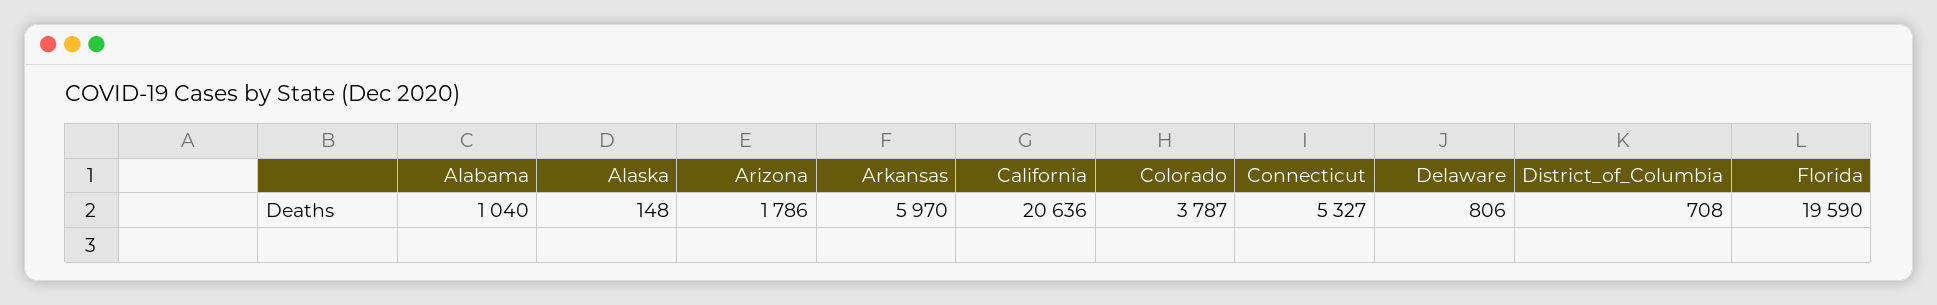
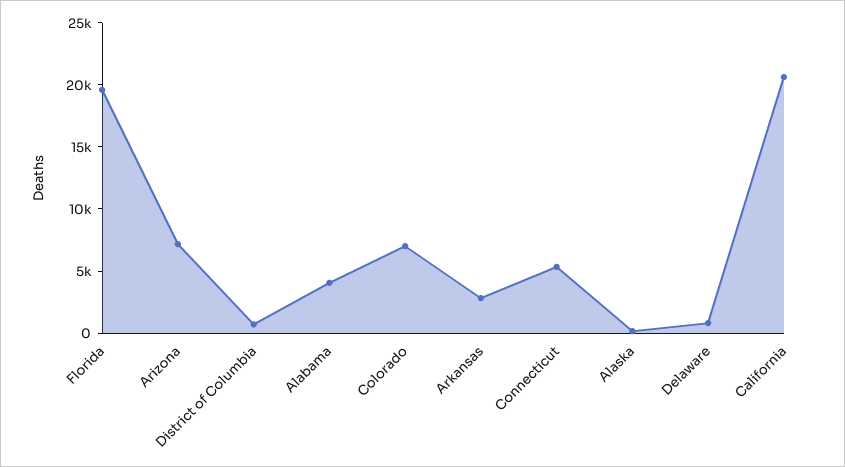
  {
-   "Alabama": 1040,
+   "Alabama": 4000,
    "Alaska": 148,
-   "Arizona": 1786,
+   "Arizona": 7000,
-   "Arkansas": 5970,
+   "Arkansas": 3000,
    "California": 20636,
-   "Colorado": 3787,
+   "Colorado": 7000,
    "Connecticut": 5327,
    "Delaware": 806,
    "District_of_Columbia": 708,
    "Florida": 19590
  }

